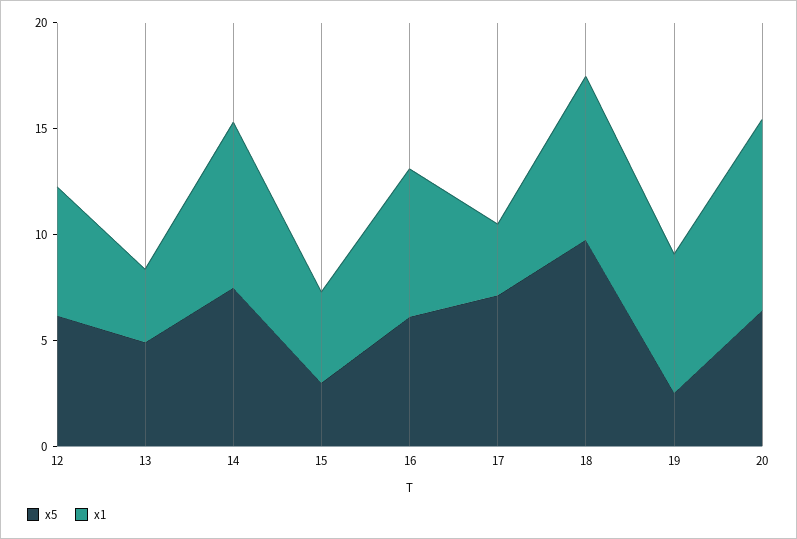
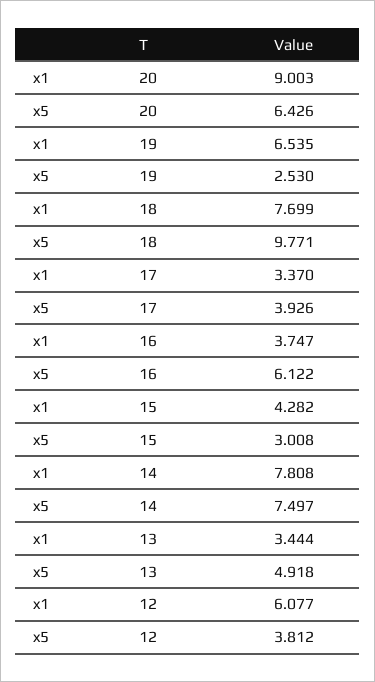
  {
    "x5": {
-     "12": 6,
+     "12": 3.812,
      "13": 4.918,
      "14": 7.497,
      "15": 3.008,
      "16": 6.122,
-     "17": 7,
+     "17": 3.926,
      "18": 9.771,
      "19": 2.53,
      "20": 6.426
    },
    "x1": {
      "12": 6.077,
      "13": 3.444,
      "14": 7.808,
      "15": 4.282,
-     "16": 7,
+     "16": 3.747,
      "17": 3.37,
      "18": 7.699,
      "19": 6.535,
      "20": 9.003
    }
  }

